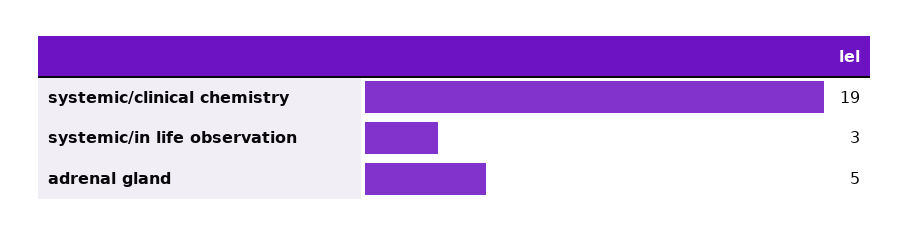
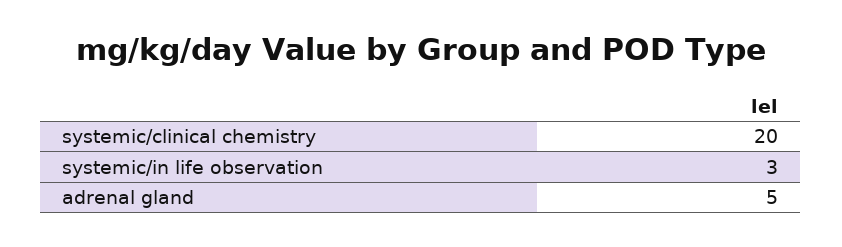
  {
-   "systemic/clinical chemistry": 19,
+   "systemic/clinical chemistry": 20,
    "systemic/in life observation": 3,
    "adrenal gland": 5
  }

